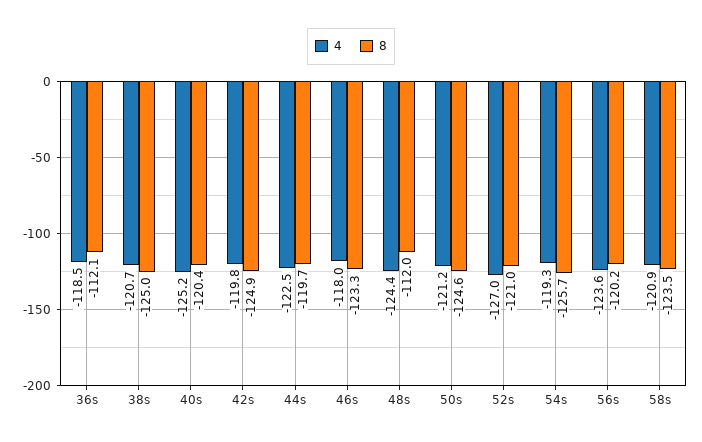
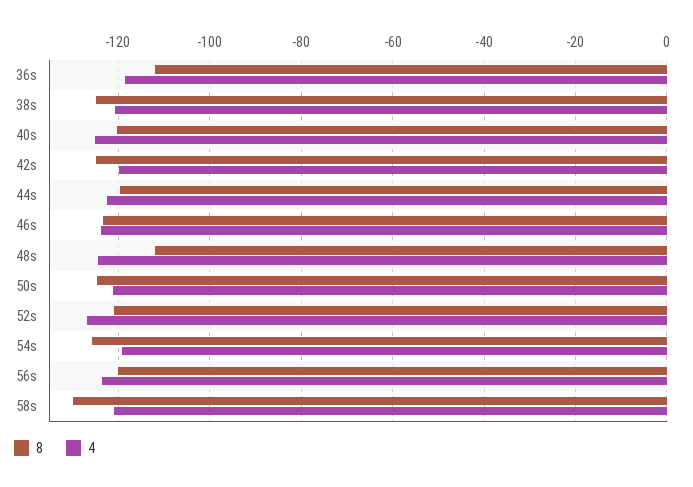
  {
    "4": {
      "36s": -118.5,
      "38s": -120.7,
      "40s": -125.2,
      "42s": -119.8,
      "44s": -122.5,
-     "46s": -118,
+     "46s": -124,
      "48s": -124.4,
      "50s": -121.2,
      "52s": -127,
      "54s": -119.3,
      "56s": -123.6,
      "58s": -120.9
    },
    "8": {
      "36s": -112.1,
      "38s": -125,
      "40s": -120.4,
      "42s": -124.9,
      "44s": -119.7,
      "46s": -123.3,
      "48s": -112,
      "50s": -124.6,
      "52s": -121,
      "54s": -125.7,
      "56s": -120.2,
-     "58s": -123.5
+     "58s": -130
    }
  }

